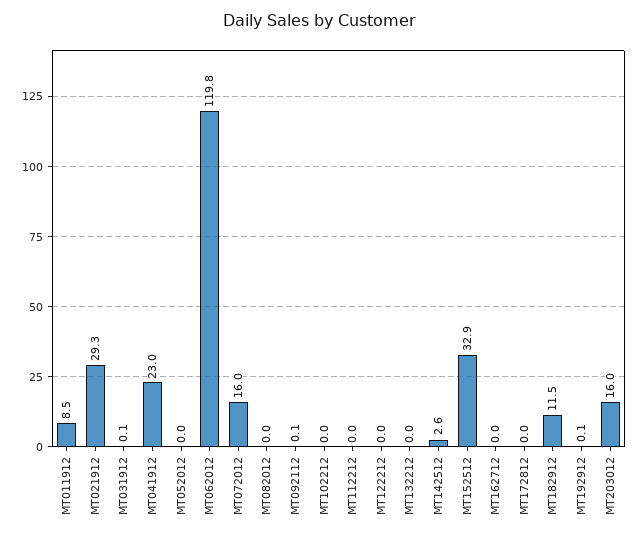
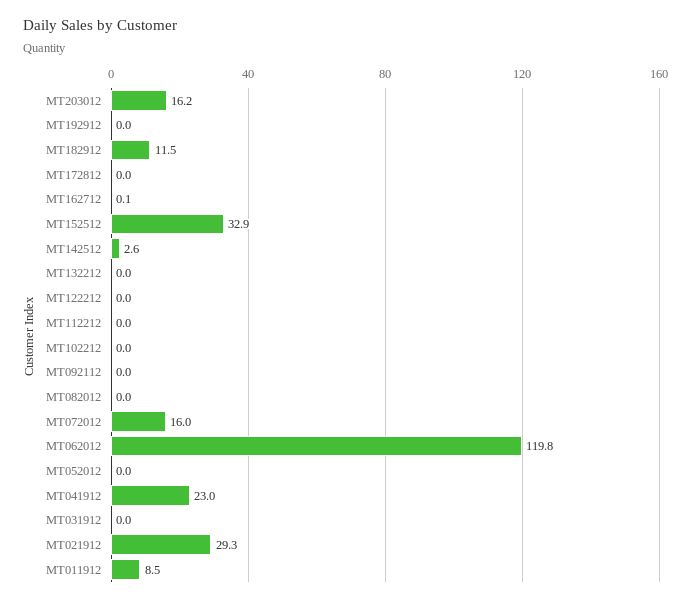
  {
    "MT011912": 8.5,
    "MT021912": 29.3,
-   "MT031912": 0.1,
+   "MT031912": 0,
    "MT041912": 23,
    "MT052012": 0,
    "MT062012": 119.8,
    "MT072012": 16,
    "MT082012": 0,
-   "MT092112": 0.1,
+   "MT092112": 0,
    "MT102212": 0,
    "MT112212": 0,
    "MT122212": 0,
    "MT132212": 0,
    "MT142512": 2.6,
    "MT152512": 32.9,
-   "MT162712": 0,
+   "MT162712": 0.1,
    "MT172812": 0,
    "MT182912": 11.5,
-   "MT192912": 0.1,
+   "MT192912": 0,
-   "MT203012": 16
+   "MT203012": 16.2
  }

